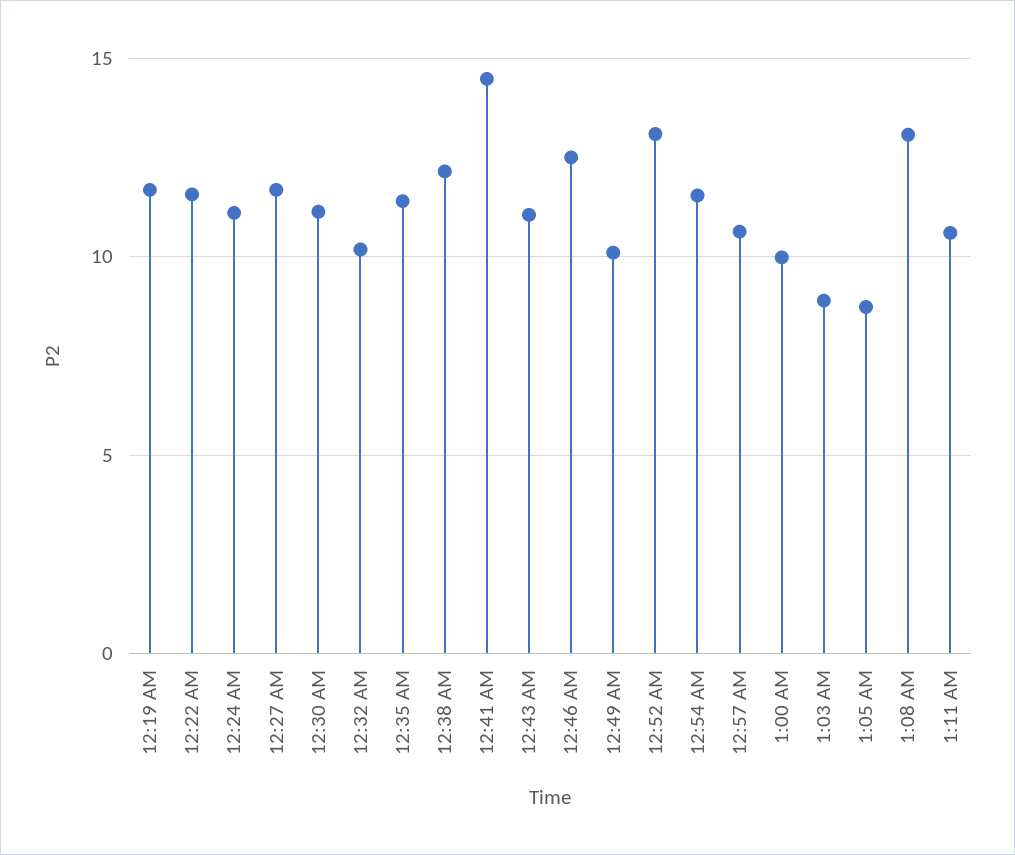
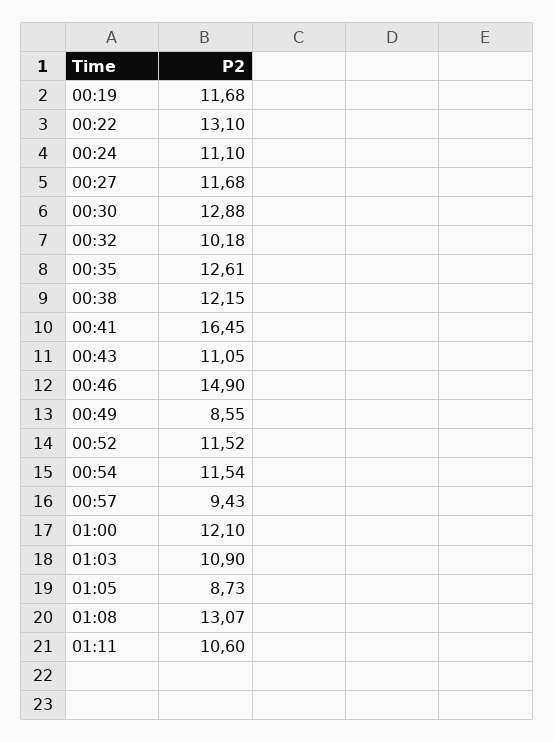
  {
    "12:19 AM": 11.68,
-   "12:22 AM": 11.5,
+   "12:22 AM": 13.1,
    "12:24 AM": 11.1,
    "12:27 AM": 11.68,
-   "12:30 AM": 11,
+   "12:30 AM": 12.88,
    "12:32 AM": 10.18,
-   "12:35 AM": 11.5,
+   "12:35 AM": 12.61,
    "12:38 AM": 12.15,
-   "12:41 AM": 14.5,
+   "12:41 AM": 16.45,
    "12:43 AM": 11.05,
-   "12:46 AM": 12.5,
+   "12:46 AM": 14.9,
-   "12:49 AM": 10,
+   "12:49 AM": 8.55,
-   "12:52 AM": 13,
+   "12:52 AM": 11.52,
    "12:54 AM": 11.54,
-   "12:57 AM": 10.5,
+   "12:57 AM": 9.43,
-   "1:00 AM": 10,
+   "1:00 AM": 12.1,
-   "1:03 AM": 9,
+   "1:03 AM": 10.9,
    "1:05 AM": 8.73,
    "1:08 AM": 13.07,
    "1:11 AM": 10.6
  }

